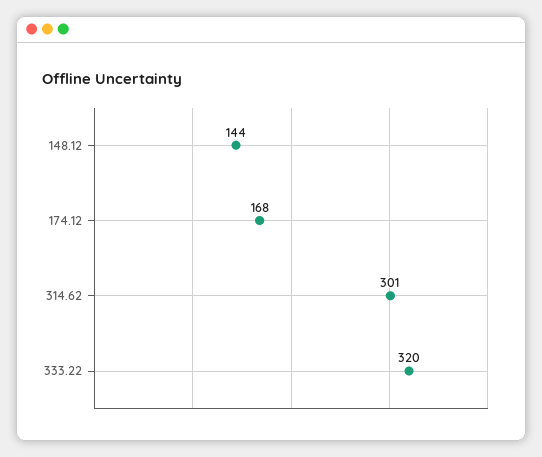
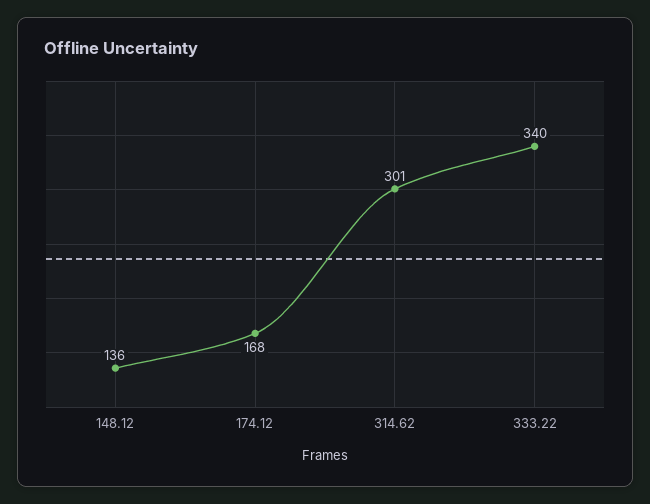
  {
-   "148.12": 144,
+   "148.12": 136,
    "174.12": 168,
    "314.62": 301,
-   "333.22": 320
+   "333.22": 340
  }

